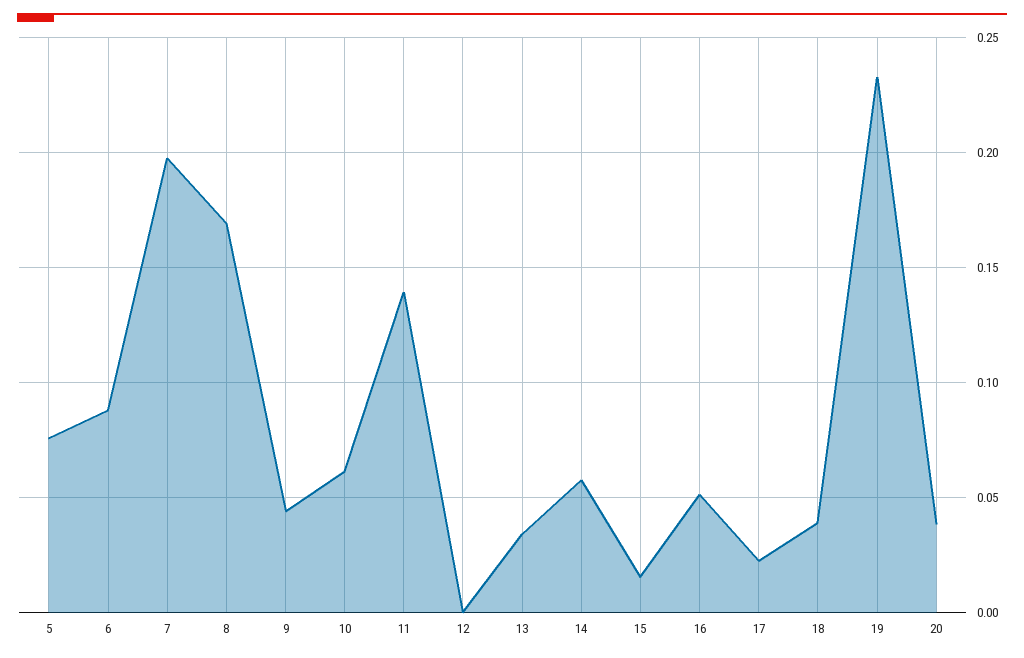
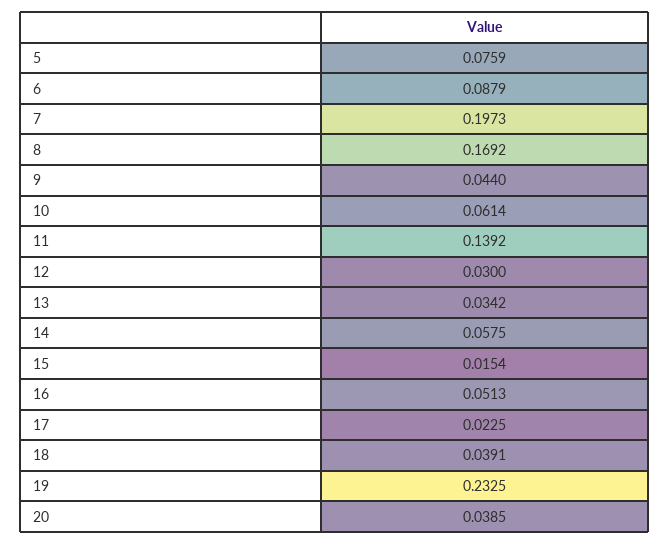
  {
    "5": 0.0759,
    "6": 0.0879,
    "7": 0.1973,
    "8": 0.1692,
    "9": 0.044,
    "10": 0.0614,
    "11": 0.1392,
-   "12": 0,
+   "12": 0.03,
    "13": 0.0342,
    "14": 0.0575,
    "15": 0.0154,
    "16": 0.0513,
    "17": 0.0225,
    "18": 0.0391,
    "19": 0.2325,
    "20": 0.0385
  }

